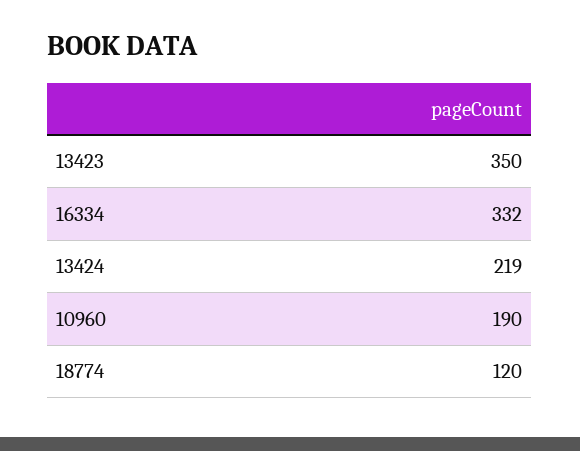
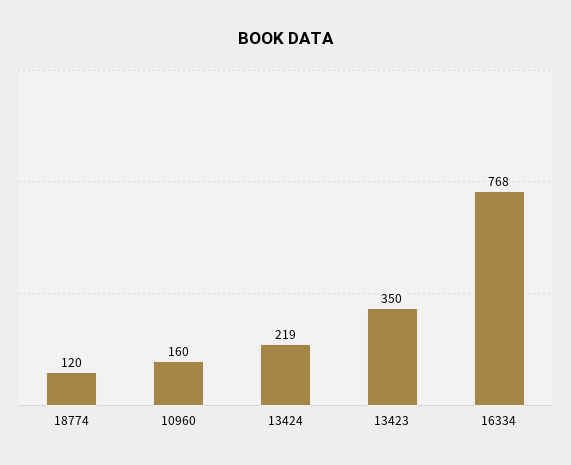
  {
    "13423": 350,
-   "16334": 332,
+   "16334": 768,
    "13424": 219,
-   "10960": 190,
+   "10960": 160,
    "18774": 120
  }

